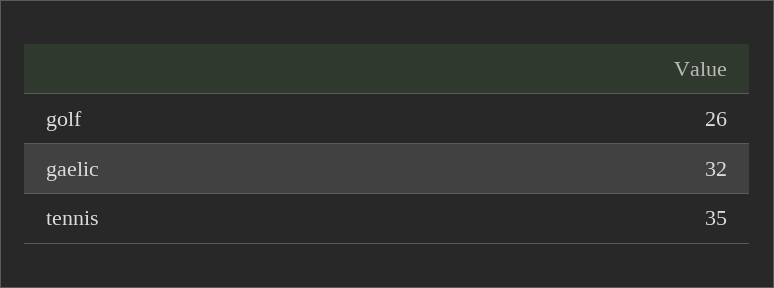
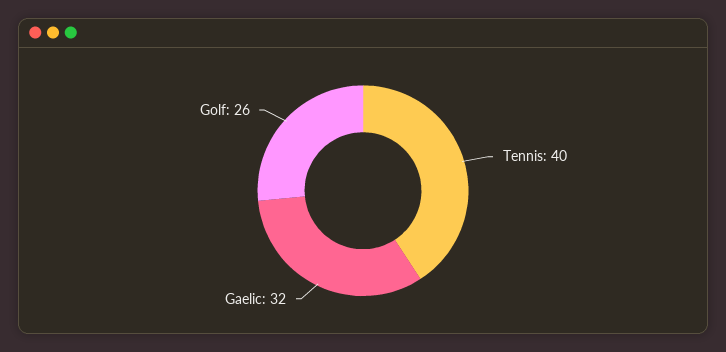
  {
    "golf": 26,
    "gaelic": 32,
-   "tennis": 35
+   "tennis": 40
  }

